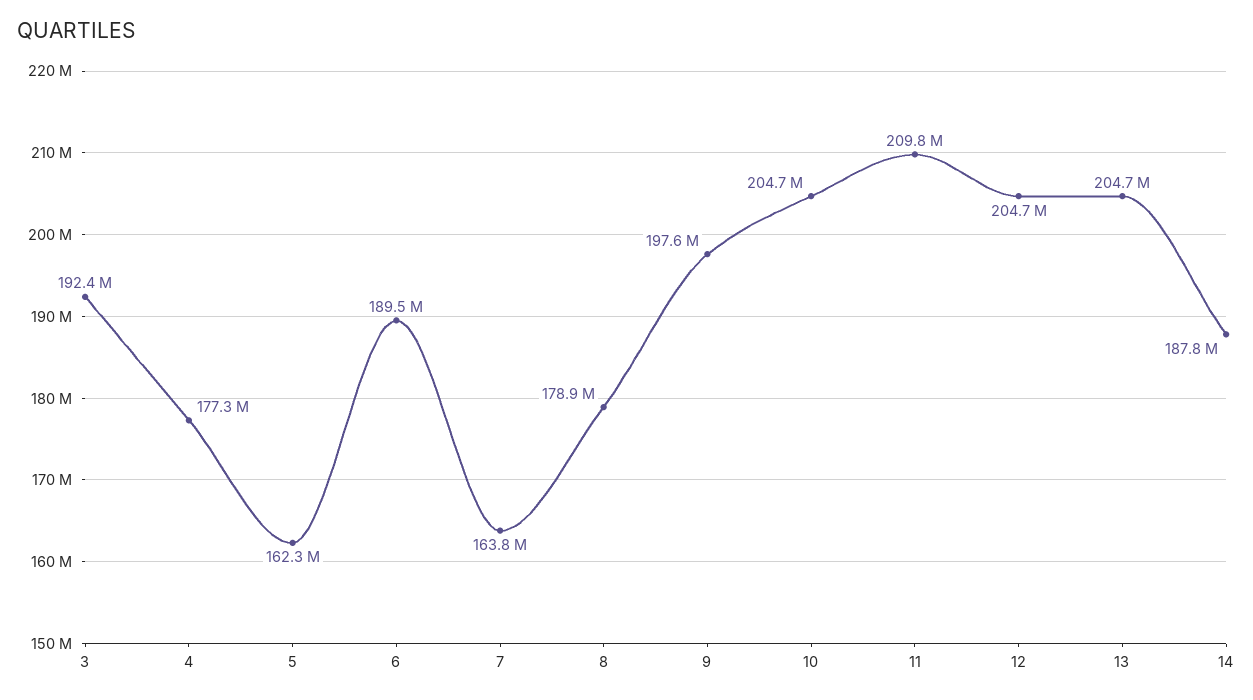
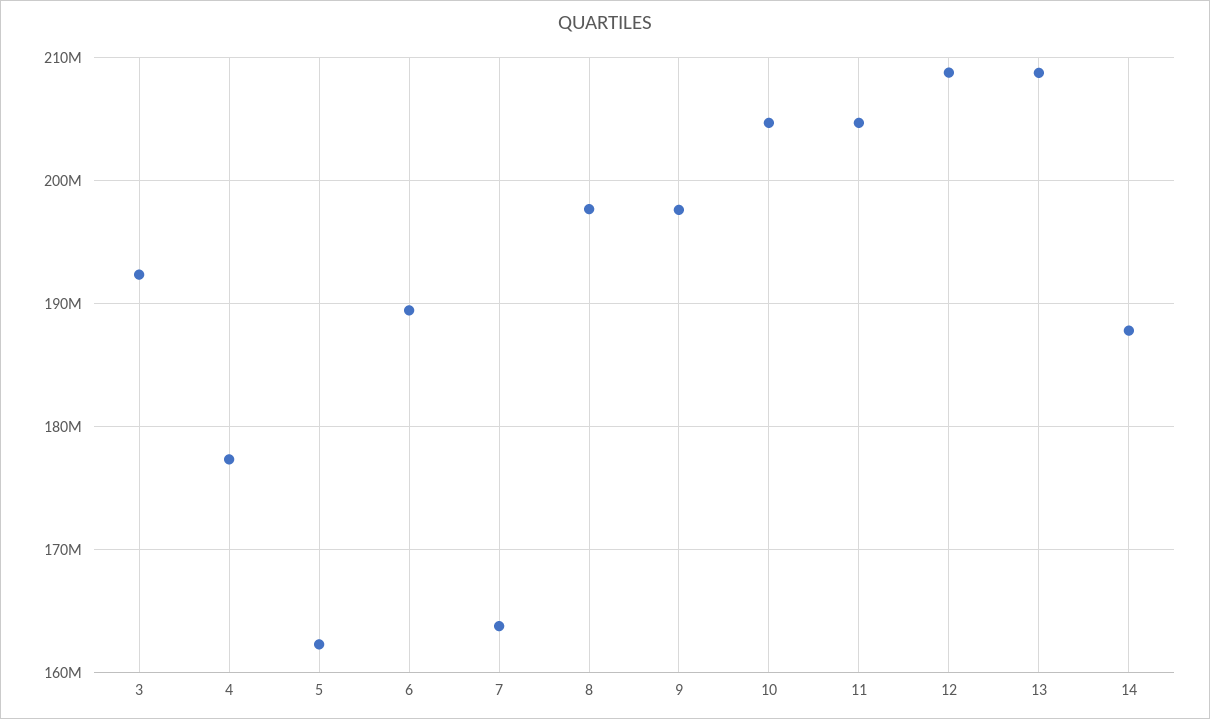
  {
    "3": 192400000,
    "4": 177300000,
    "5": 162300000,
    "6": 189500000,
    "7": 163800000,
-   "8": 178900000,
+   "8": 198000000,
    "9": 197600000,
    "10": 204700000,
-   "11": 209800000,
+   "11": 205000000,
-   "12": 204700000,
+   "12": 209000000,
-   "13": 204700000,
+   "13": 209000000,
    "14": 187800000
  }

